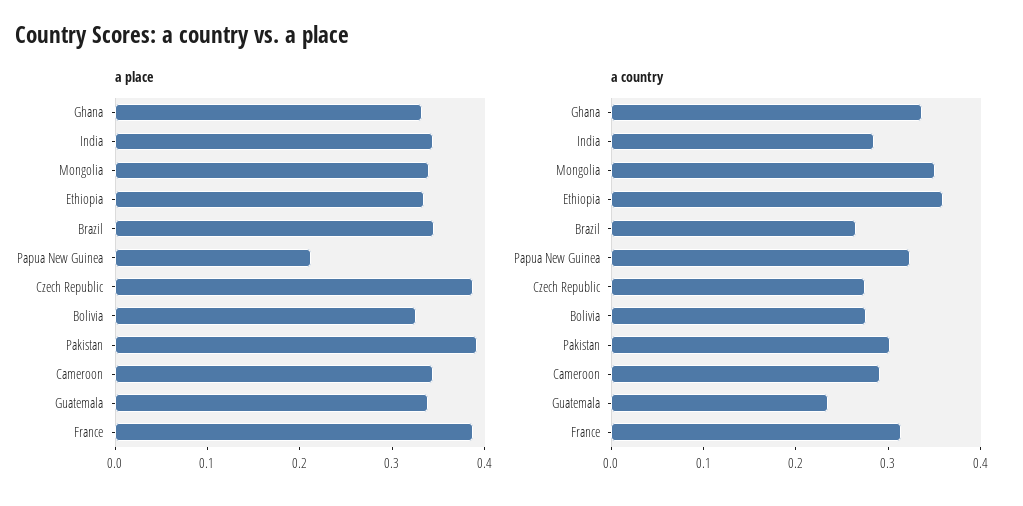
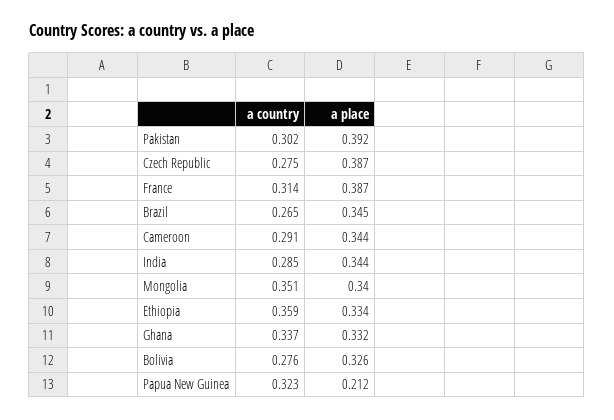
  {
    "a place": {
      "Ghana": 0.332,
      "India": 0.344,
      "Mongolia": 0.34,
      "Ethiopia": 0.334,
      "Brazil": 0.345,
      "Papua New Guinea": 0.212,
      "Czech Republic": 0.387,
      "Bolivia": 0.326,
      "Pakistan": 0.392,
      "Cameroon": 0.344,
-     "Guatemala": 0.34,
      "France": 0.387
    },
    "a country": {
      "Ghana": 0.337,
      "India": 0.285,
      "Mongolia": 0.351,
      "Ethiopia": 0.359,
      "Brazil": 0.265,
      "Papua New Guinea": 0.323,
      "Czech Republic": 0.275,
      "Bolivia": 0.276,
      "Pakistan": 0.302,
      "Cameroon": 0.291,
-     "Guatemala": 0.24,
      "France": 0.314
    }
  }

